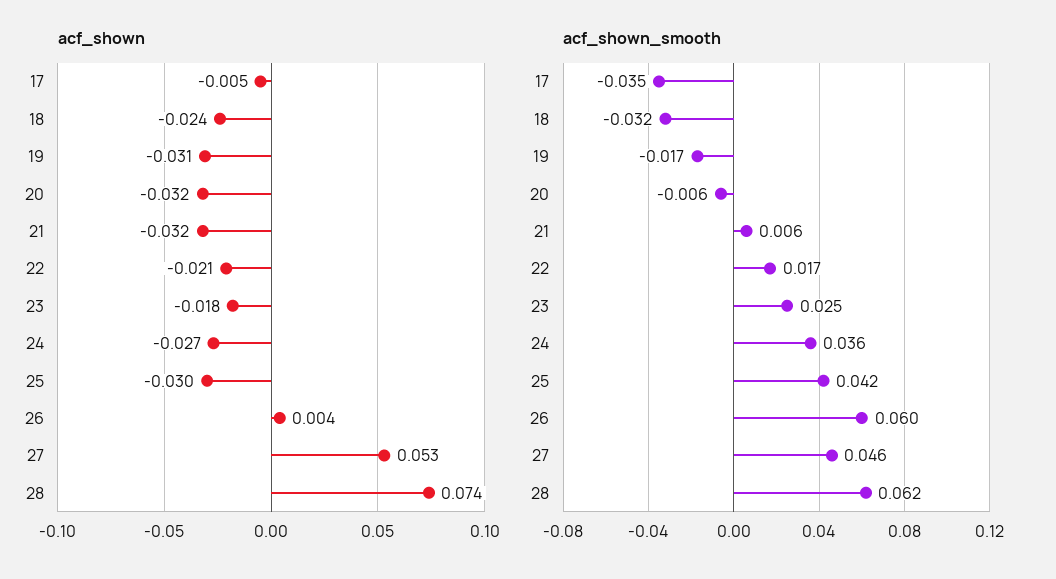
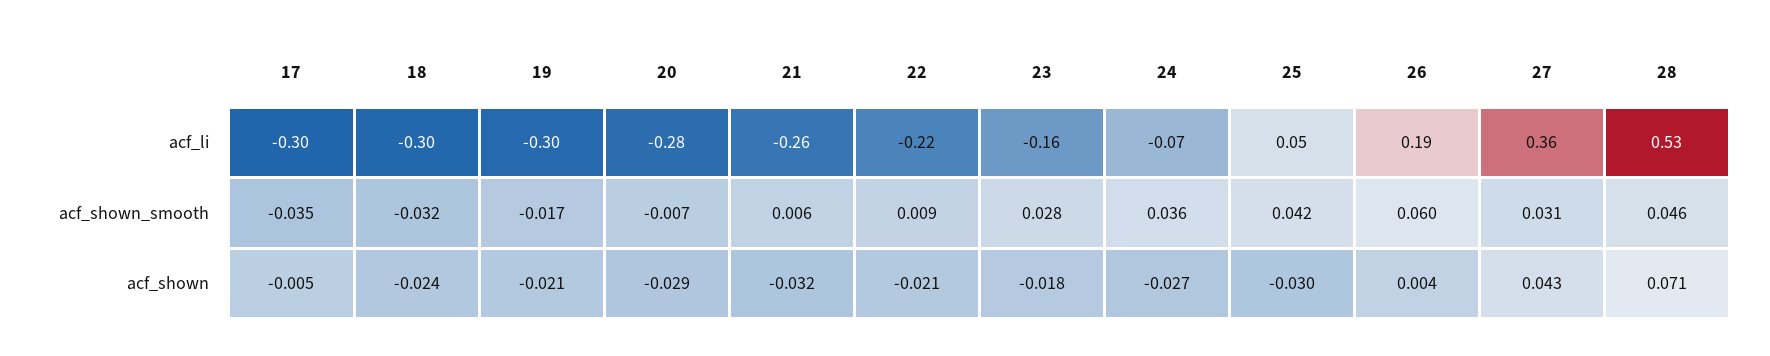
  {
    "acf_shown": {
      "17": -0.005,
      "18": -0.024,
-     "19": -0.031,
+     "19": -0.021,
-     "20": -0.032,
+     "20": -0.029,
      "21": -0.032,
      "22": -0.021,
      "23": -0.018,
      "24": -0.027,
      "25": -0.03,
      "26": 0.004,
-     "27": 0.053,
+     "27": 0.043,
-     "28": 0.074
+     "28": 0.071
    },
    "acf_shown_smooth": {
      "17": -0.035,
      "18": -0.032,
      "19": -0.017,
-     "20": -0.006,
+     "20": -0.007,
      "21": 0.006,
-     "22": 0.017,
+     "22": 0.009,
-     "23": 0.025,
+     "23": 0.028,
      "24": 0.036,
      "25": 0.042,
      "26": 0.06,
-     "27": 0.046,
+     "27": 0.031,
-     "28": 0.062
+     "28": 0.046
-   }
+   },
+   "acf_li": {
+     "17": -0.3,
+     "18": -0.3,
+     "19": -0.3,
+     "20": -0.28,
+     "21": -0.26,
+     "22": -0.22,
+     "23": -0.16,
+     "24": -0.07,
+     "25": 0.05,
+     "26": 0.19,
+     "27": 0.36,
+     "28": 0.53
+   }
  }

